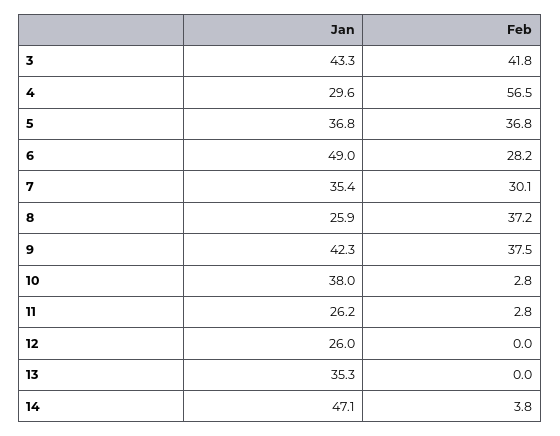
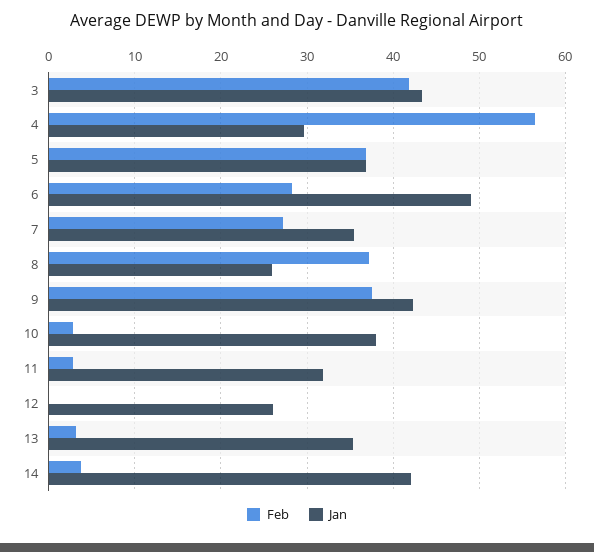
  {
    "Jan": {
      "3": 43.3,
      "4": 29.6,
      "5": 36.8,
      "6": 49,
      "7": 35.4,
      "8": 25.9,
      "9": 42.3,
      "10": 38,
-     "11": 26.2,
+     "11": 32,
      "12": 26,
      "13": 35.3,
-     "14": 47.1
+     "14": 42
    },
    "Feb": {
      "3": 41.8,
      "4": 56.5,
      "5": 36.8,
      "6": 28.2,
-     "7": 30.1,
+     "7": 27,
      "8": 37.2,
      "9": 37.5,
      "10": 2.8,
      "11": 2.8,
      "12": 0,
-     "13": 0,
+     "13": 3,
      "14": 3.8
    }
  }

